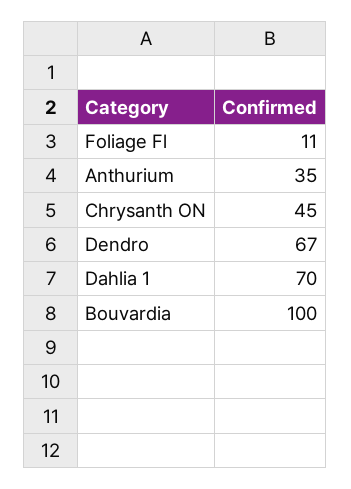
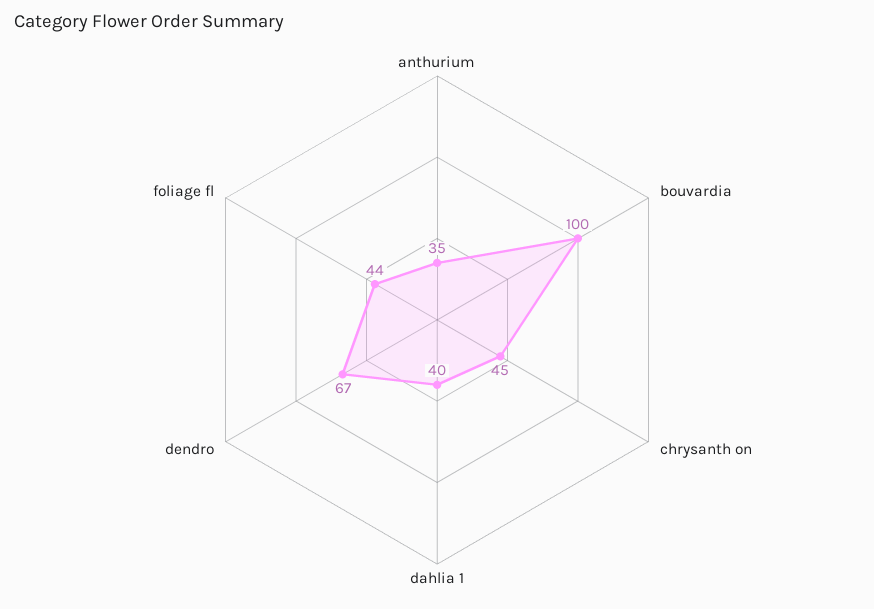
  {
-   "Foliage Fl": 11,
+   "Foliage Fl": 44,
    "Anthurium": 35,
    "Chrysanth ON": 45,
    "Dendro": 67,
-   "Dahlia 1": 70,
+   "Dahlia 1": 40,
    "Bouvardia": 100
  }

